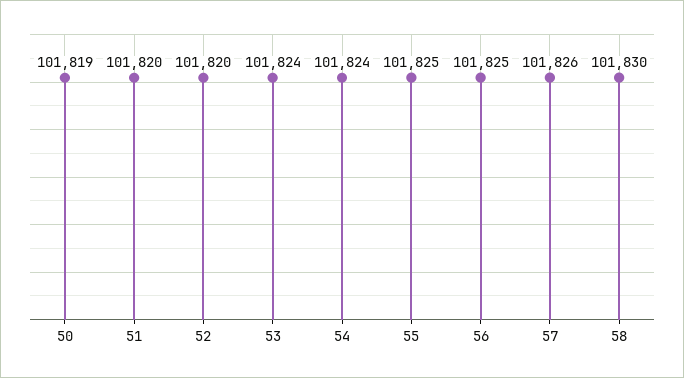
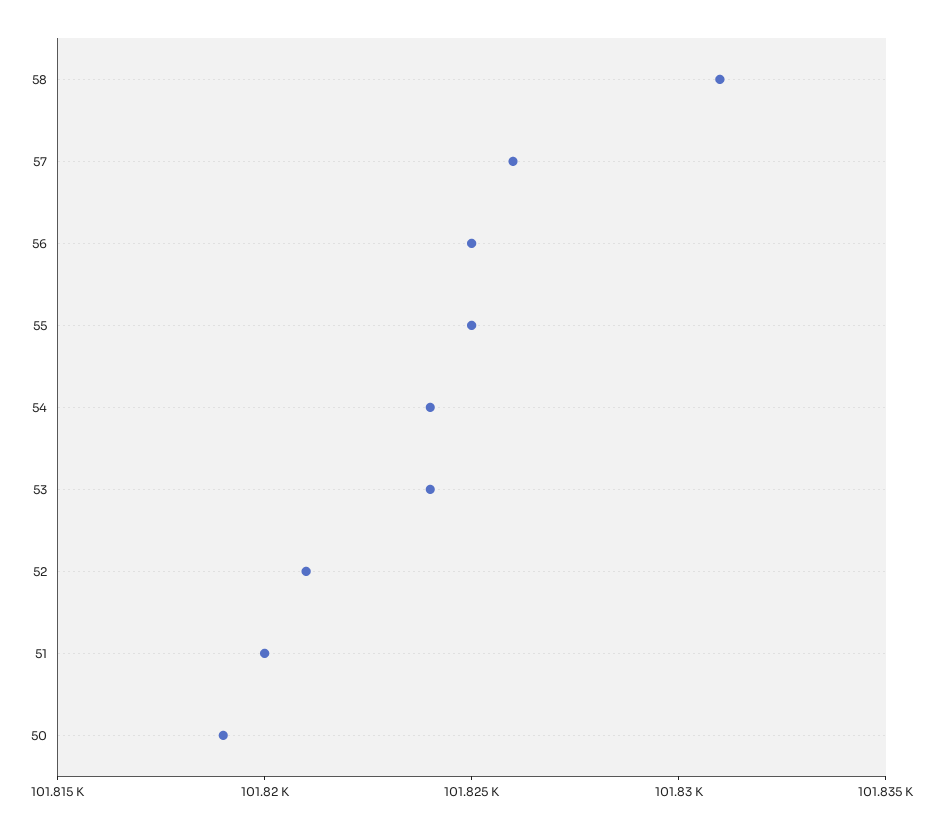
  {
    "50": 101819,
    "51": 101820,
-   "52": 101820,
+   "52": 101821,
    "53": 101824,
    "54": 101824,
    "55": 101825,
    "56": 101825,
    "57": 101826,
-   "58": 101830
+   "58": 101831
  }

